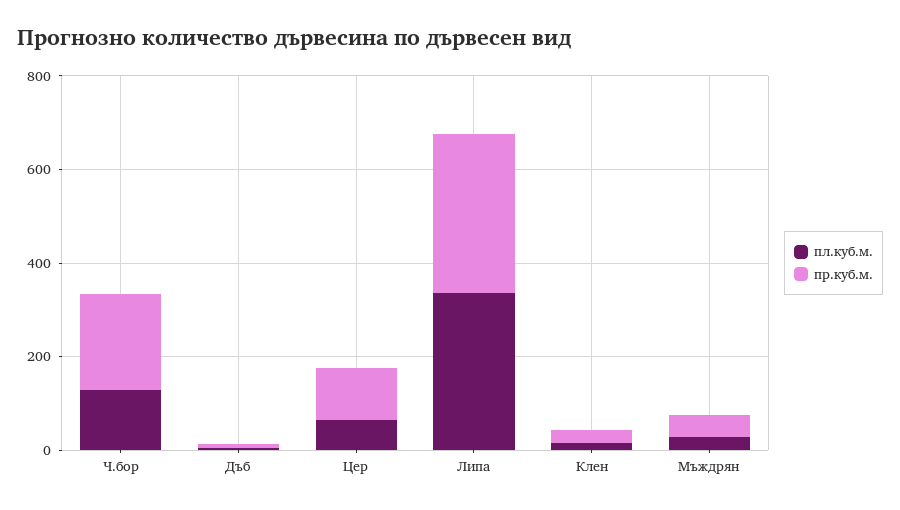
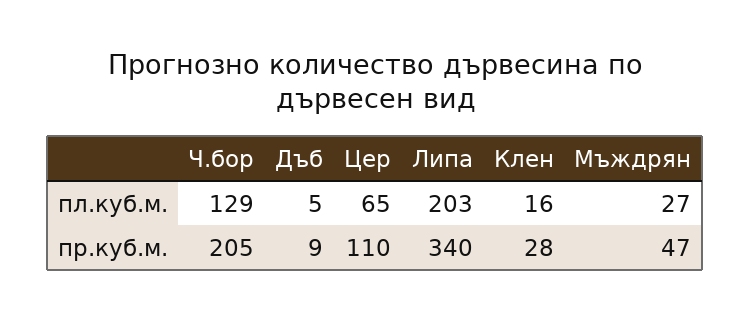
  {
    "пл.куб.м.": {
      "Ч.бор": 129,
      "Дъб": 5,
      "Цер": 65,
-     "Липа": 350,
+     "Липа": 203,
      "Клен": 16,
      "Мъждрян": 27
    },
    "пр.куб.м.": {
      "Ч.бор": 205,
      "Дъб": 9,
      "Цер": 110,
      "Липа": 340,
      "Клен": 28,
      "Мъждрян": 47
    }
  }

